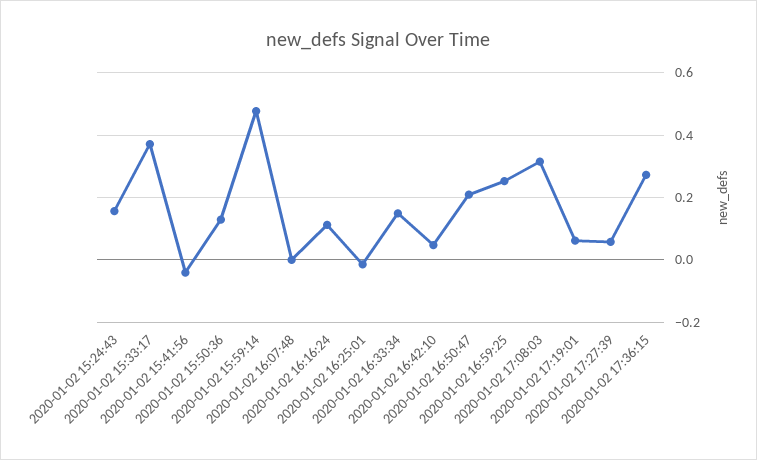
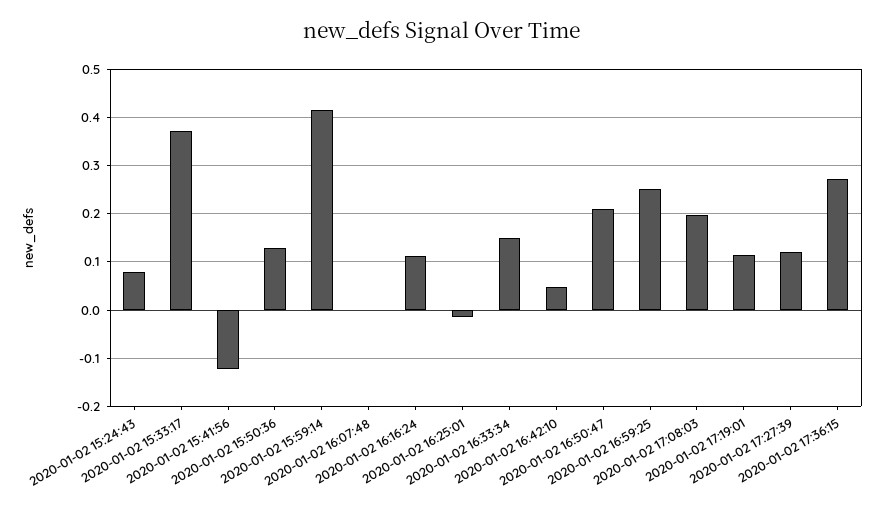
  {
-   "2020-01-02 15:24:43": 0.16,
+   "2020-01-02 15:24:43": 0.08,
    "2020-01-02 15:33:17": 0.38,
-   "2020-01-02 15:41:56": -0.04,
+   "2020-01-02 15:41:56": -0.12,
    "2020-01-02 15:50:36": 0.12,
-   "2020-01-02 15:59:14": 0.48,
+   "2020-01-02 15:59:14": 0.42,
    "2020-01-02 16:07:48": 0,
    "2020-01-02 16:16:24": 0.12,
    "2020-01-02 16:25:01": -0.02,
    "2020-01-02 16:33:34": 0.14,
    "2020-01-02 16:42:10": 0.04,
    "2020-01-02 16:50:47": 0.2,
    "2020-01-02 16:59:25": 0.26,
-   "2020-01-02 17:08:03": 0.32,
+   "2020-01-02 17:08:03": 0.2,
-   "2020-01-02 17:19:01": 0.06,
+   "2020-01-02 17:19:01": 0.12,
-   "2020-01-02 17:27:39": 0.06,
+   "2020-01-02 17:27:39": 0.12,
    "2020-01-02 17:36:15": 0.28
  }

